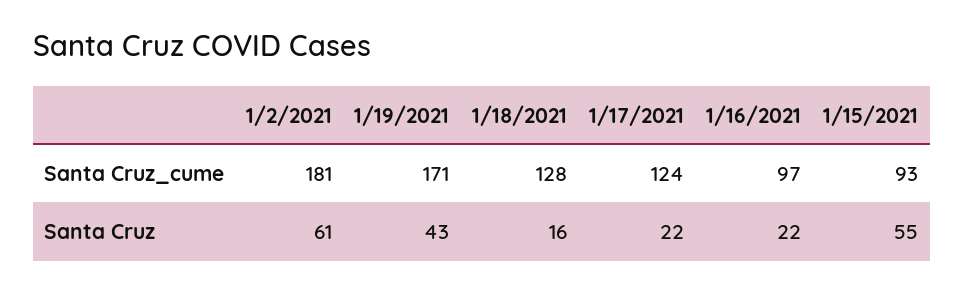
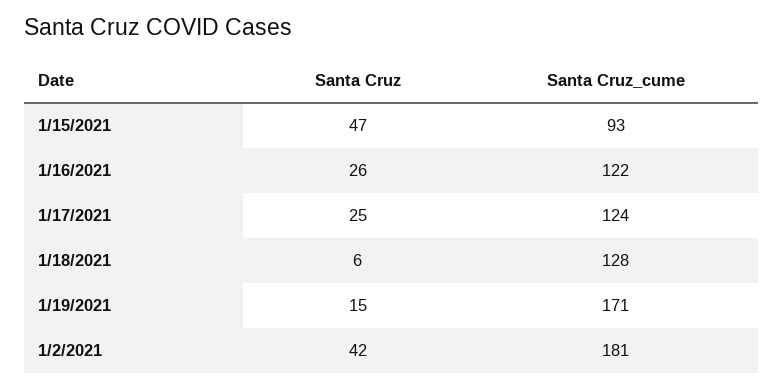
  {
    "1/2/2021": {
      "Santa Cruz_cume": 181,
-     "Santa Cruz": 61
+     "Santa Cruz": 42
    },
    "1/19/2021": {
      "Santa Cruz_cume": 171,
-     "Santa Cruz": 43
+     "Santa Cruz": 15
    },
    "1/18/2021": {
      "Santa Cruz_cume": 128,
-     "Santa Cruz": 16
+     "Santa Cruz": 6
    },
    "1/17/2021": {
      "Santa Cruz_cume": 124,
-     "Santa Cruz": 22
+     "Santa Cruz": 25
    },
    "1/16/2021": {
-     "Santa Cruz_cume": 97,
+     "Santa Cruz_cume": 122,
-     "Santa Cruz": 22
+     "Santa Cruz": 26
    },
    "1/15/2021": {
      "Santa Cruz_cume": 93,
-     "Santa Cruz": 55
+     "Santa Cruz": 47
    }
  }

